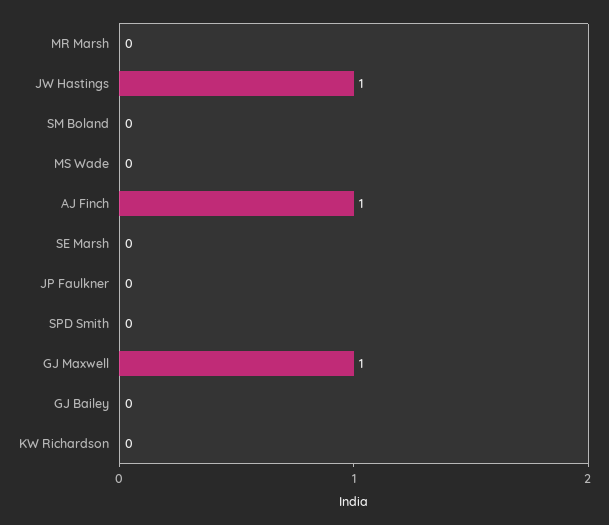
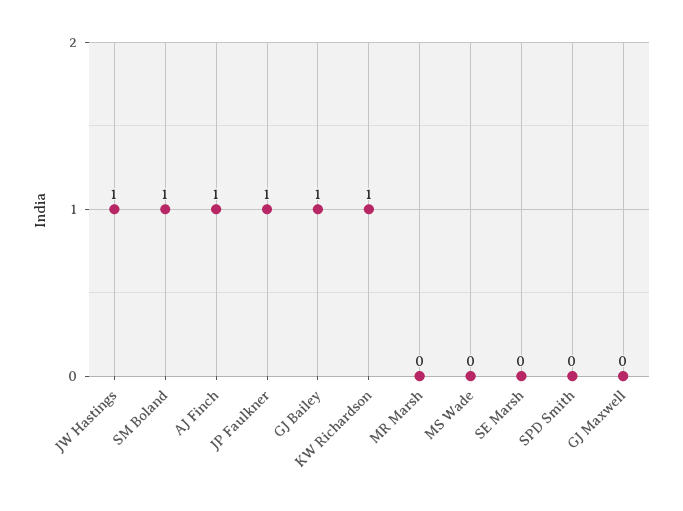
  {
    "MR Marsh": 0,
    "JW Hastings": 1,
-   "SM Boland": 0,
+   "SM Boland": 1,
    "MS Wade": 0,
    "AJ Finch": 1,
    "SE Marsh": 0,
-   "JP Faulkner": 0,
+   "JP Faulkner": 1,
    "SPD Smith": 0,
-   "GJ Maxwell": 1,
+   "GJ Maxwell": 0,
-   "GJ Bailey": 0,
+   "GJ Bailey": 1,
-   "KW Richardson": 0
+   "KW Richardson": 1
  }

